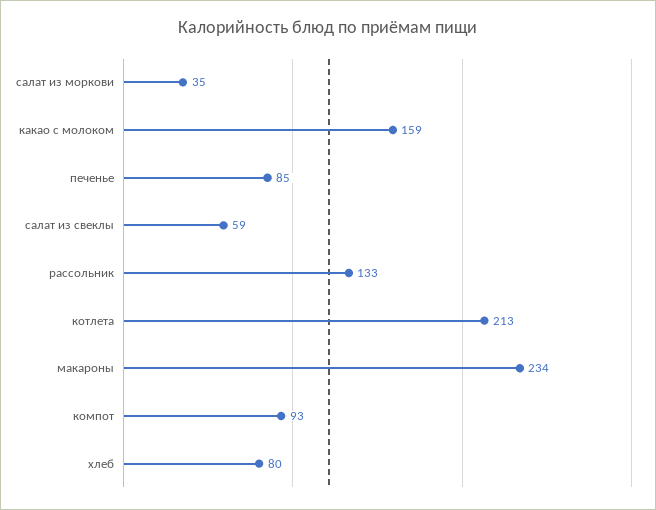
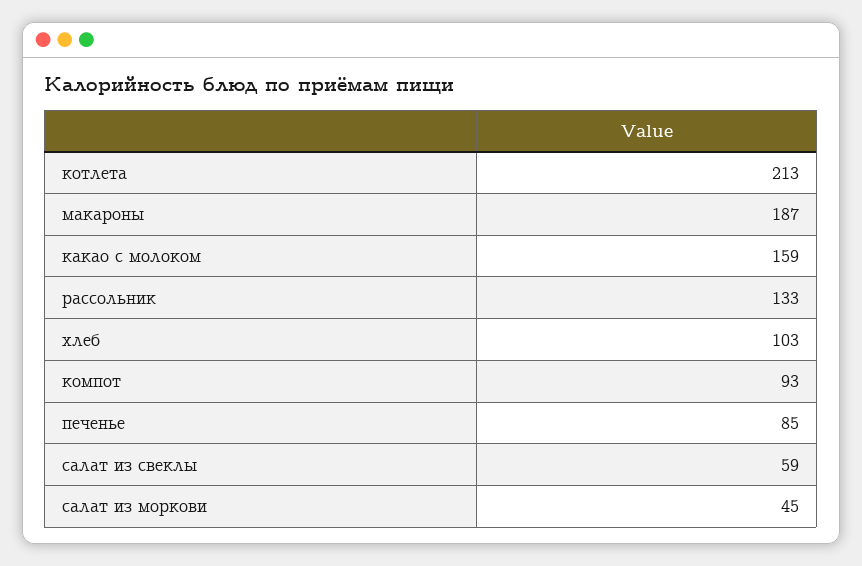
  {
-   "салат из моркови": 35,
+   "салат из моркови": 45,
    "какао с молоком": 159,
    "печенье": 85,
    "салат из свеклы": 59,
    "рассольник": 133,
    "котлета": 213,
-   "макароны": 234,
+   "макароны": 187,
    "компот": 93,
-   "хлеб": 80
+   "хлеб": 103
  }

